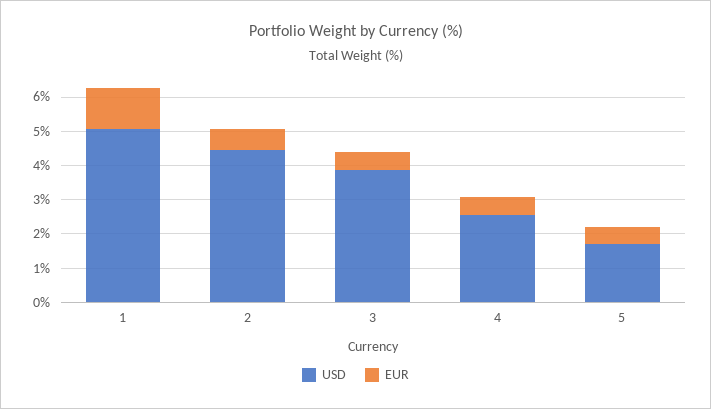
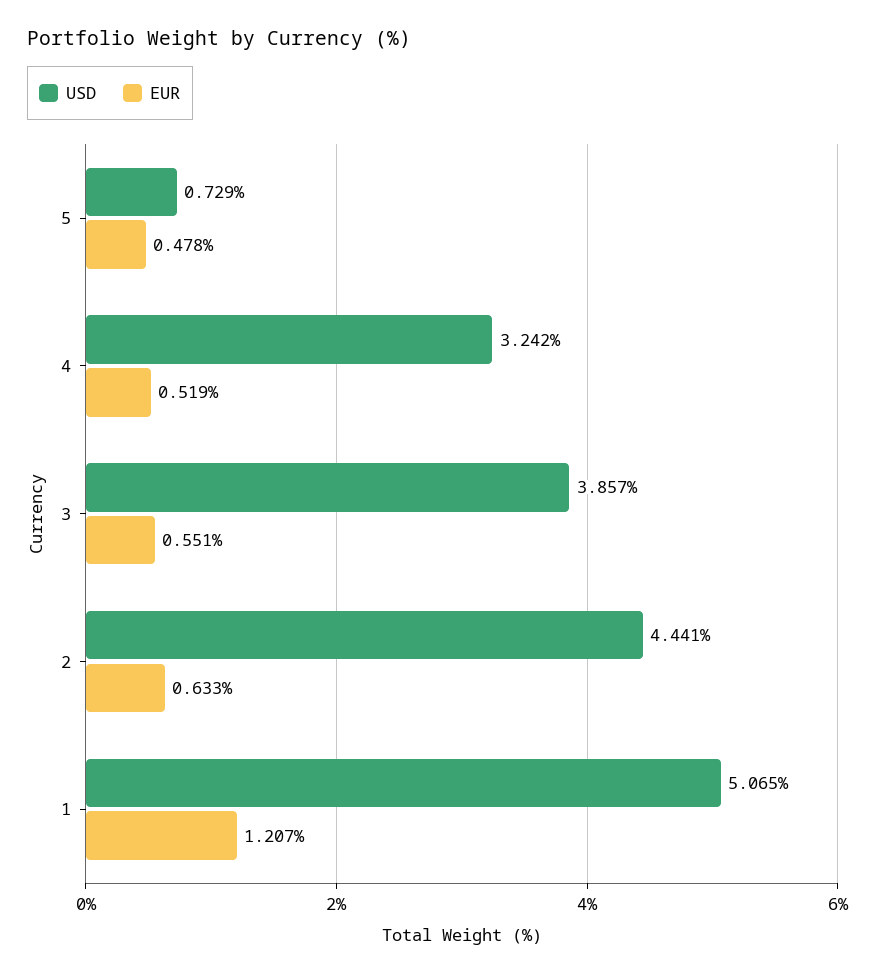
  {
    "USD": {
      "1": 5.065,
      "2": 4.441,
      "3": 3.857,
-     "4": 2.5,
+     "4": 3.242,
-     "5": 1.75
+     "5": 0.729
    },
    "EUR": {
      "1": 1.207,
      "2": 0.633,
      "3": 0.551,
      "4": 0.519,
      "5": 0.478
    }
  }

